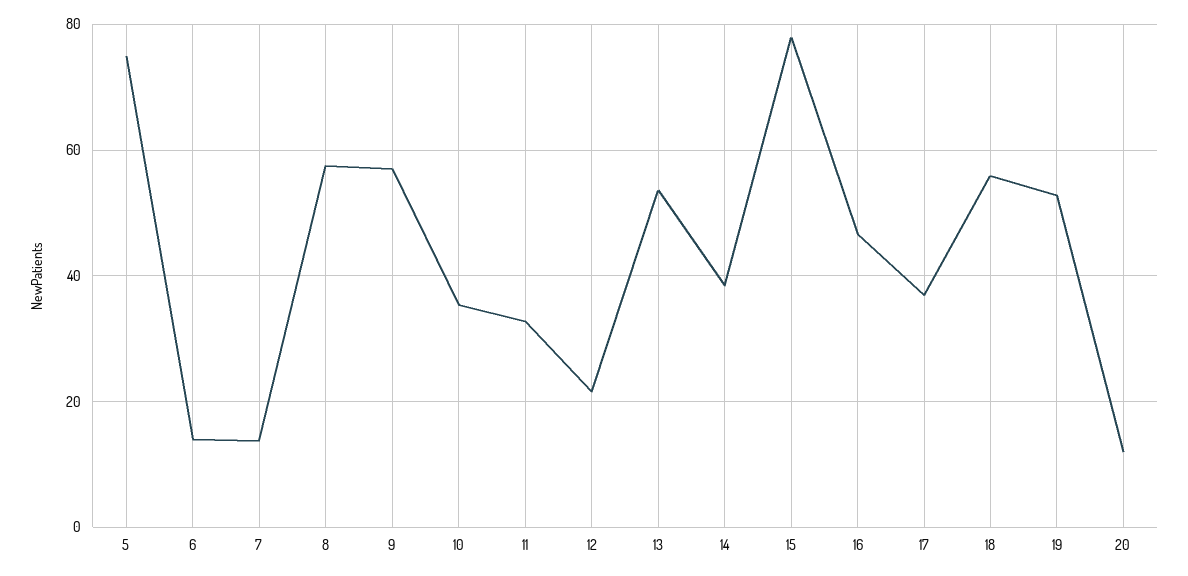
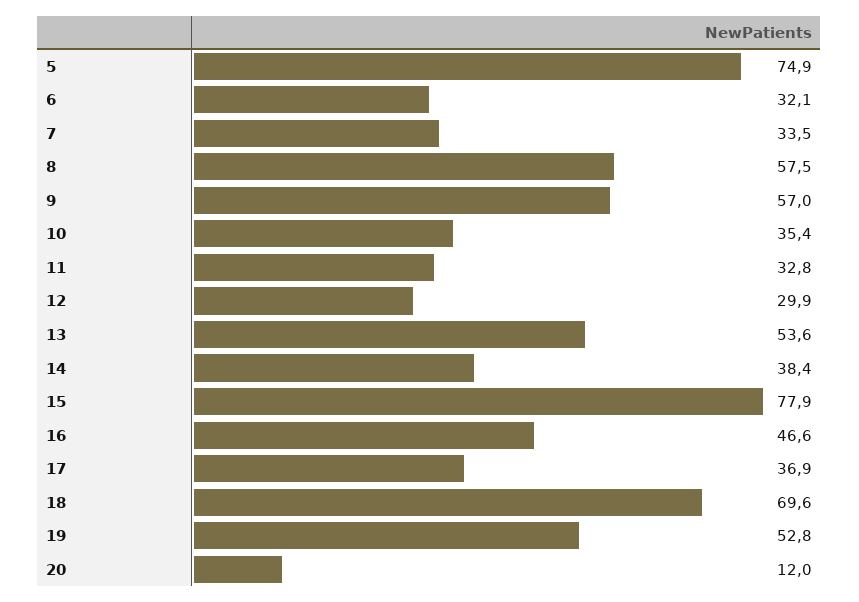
  {
    "5": 74.9,
-   "6": 14,
+   "6": 32.1,
-   "7": 14,
+   "7": 33.5,
    "8": 57.5,
    "9": 57,
    "10": 35.4,
    "11": 32.8,
-   "12": 22,
+   "12": 29.9,
    "13": 53.6,
    "14": 38.4,
    "15": 77.9,
    "16": 46.6,
    "17": 36.9,
-   "18": 56,
+   "18": 69.6,
    "19": 52.8,
    "20": 12
  }

